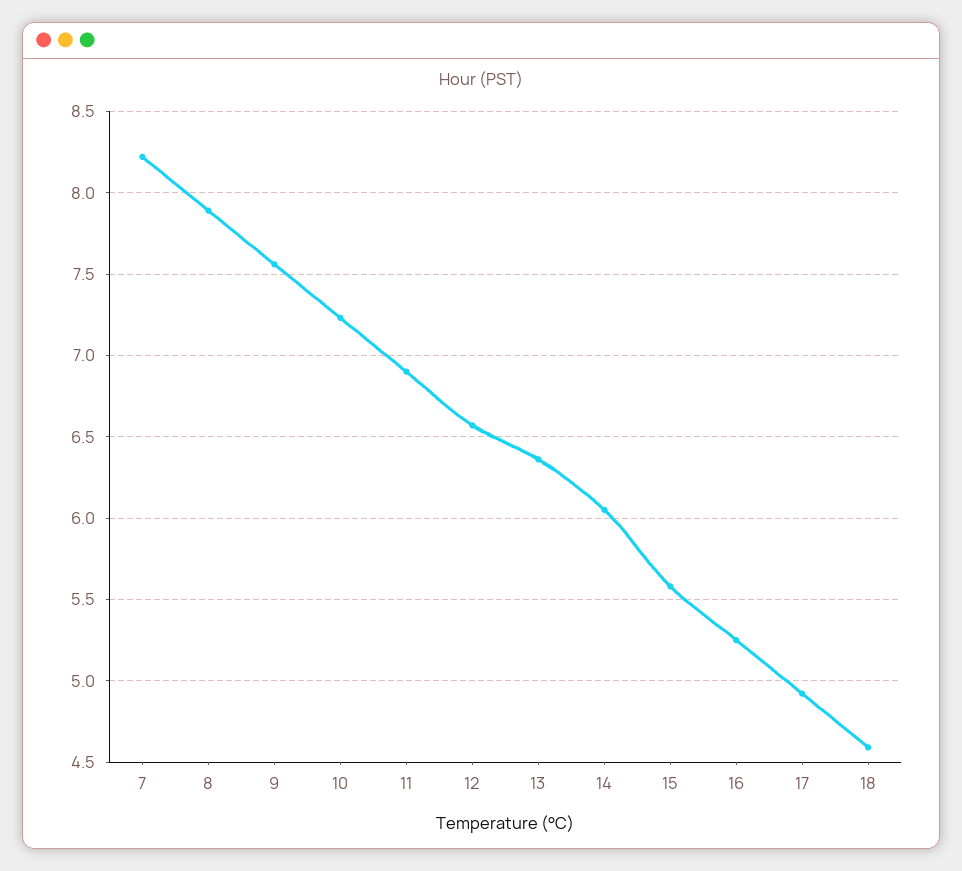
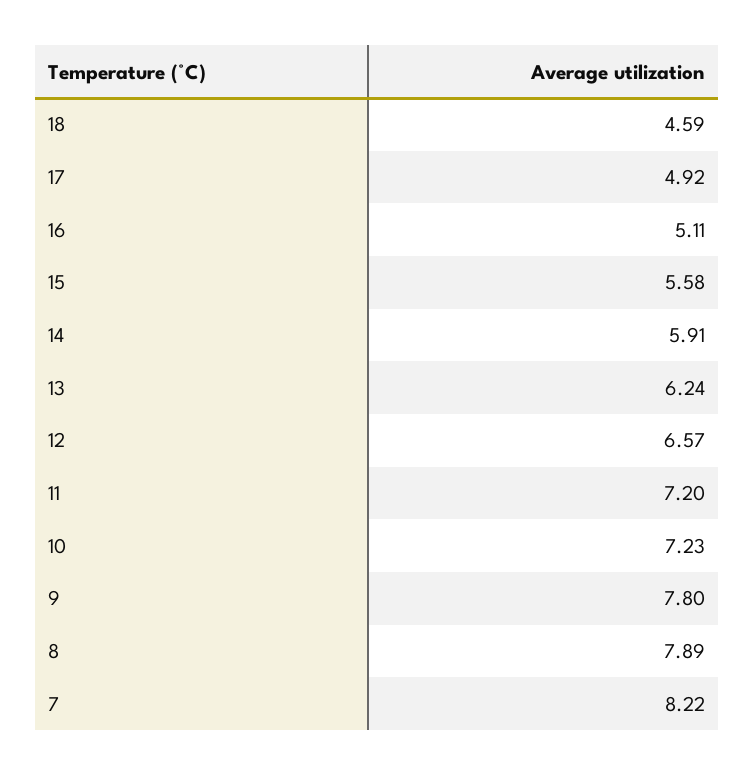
  {
    "7": 8.22,
    "8": 7.89,
-   "9": 7.55,
+   "9": 7.8,
    "10": 7.23,
-   "11": 6.9,
+   "11": 7.2,
    "12": 6.57,
-   "13": 6.35,
+   "13": 6.24,
-   "14": 6.05,
+   "14": 5.91,
    "15": 5.58,
-   "16": 5.25,
+   "16": 5.11,
    "17": 4.92,
    "18": 4.59
  }

